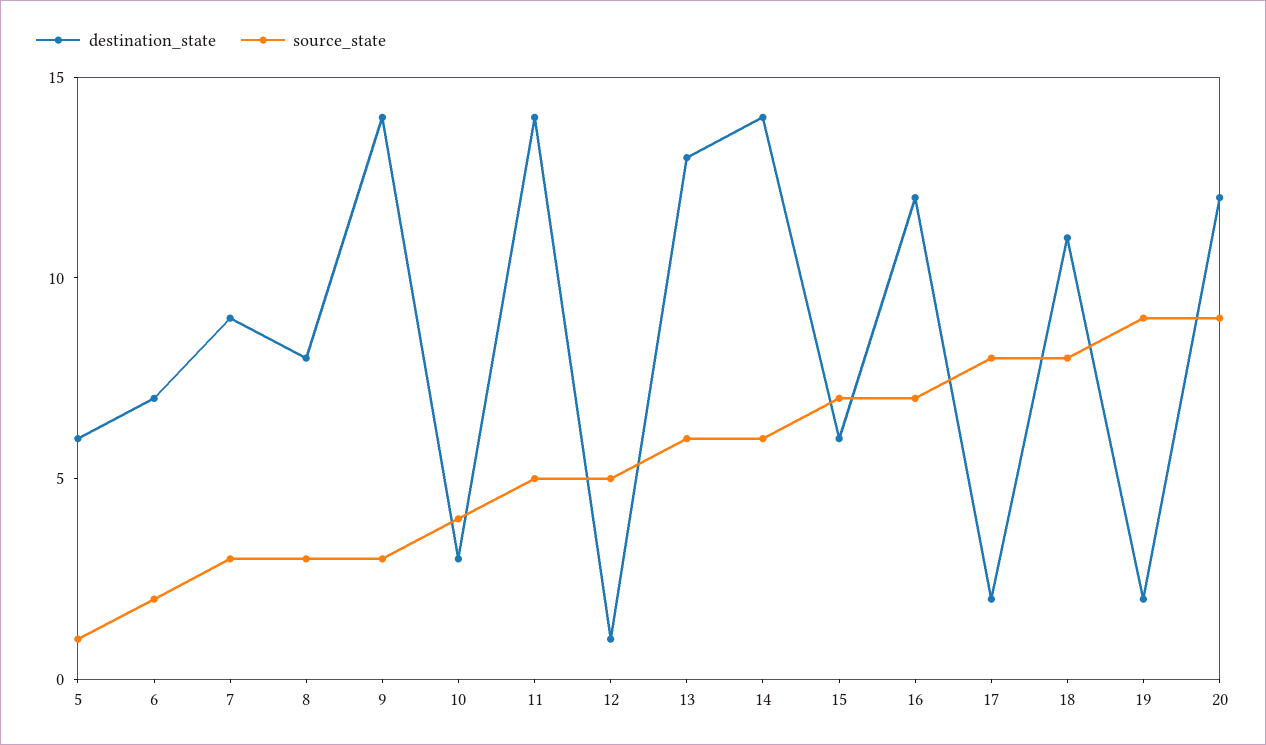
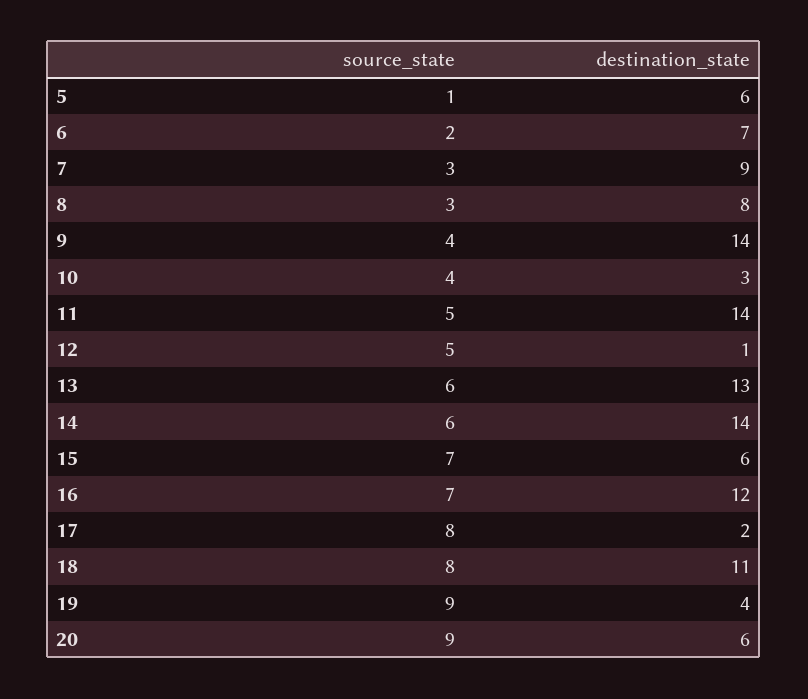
  {
    "destination_state": {
      "5": 6,
      "6": 7,
      "7": 9,
      "8": 8,
      "9": 14,
      "10": 3,
      "11": 14,
      "12": 1,
      "13": 13,
      "14": 14,
      "15": 6,
      "16": 12,
      "17": 2,
      "18": 11,
-     "19": 2,
+     "19": 4,
-     "20": 12
+     "20": 6
    },
    "source_state": {
      "5": 1,
      "6": 2,
      "7": 3,
      "8": 3,
-     "9": 3,
+     "9": 4,
      "10": 4,
      "11": 5,
      "12": 5,
      "13": 6,
      "14": 6,
      "15": 7,
      "16": 7,
      "17": 8,
      "18": 8,
      "19": 9,
      "20": 9
    }
  }

